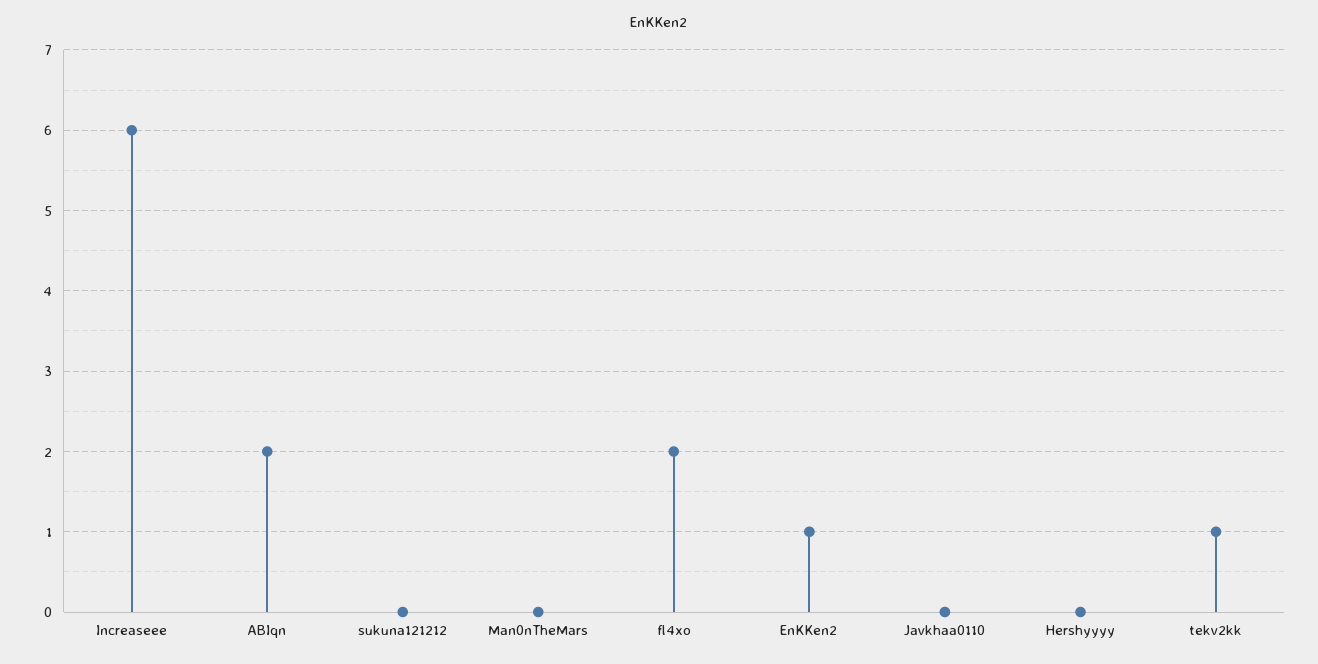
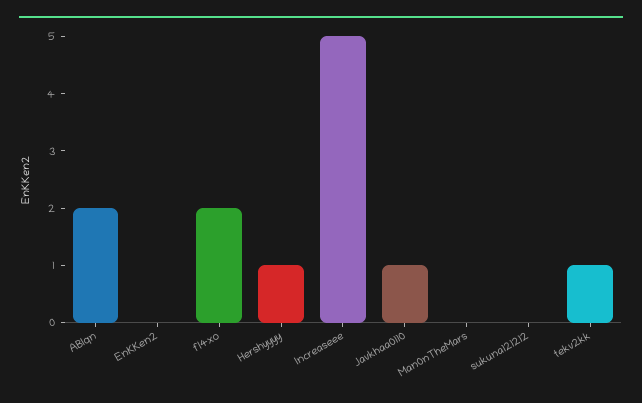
  {
-   "Increaseee": 6,
+   "Increaseee": 5,
    "ABIqn": 2,
    "sukuna121212": 0,
    "Man0nTheMars": 0,
    "fl4xo": 2,
-   "EnKKen2": 1,
+   "EnKKen2": 0,
-   "Javkhaa0110": 0,
+   "Javkhaa0110": 1,
-   "Hershyyyy": 0,
+   "Hershyyyy": 1,
    "tekv2kk": 1
  }

